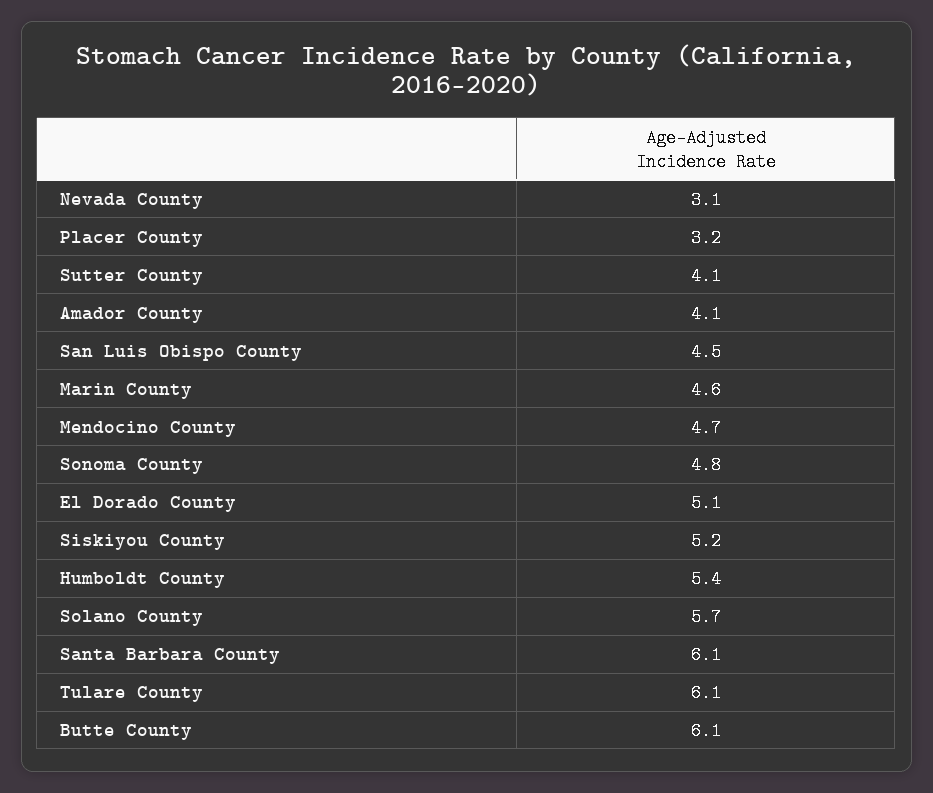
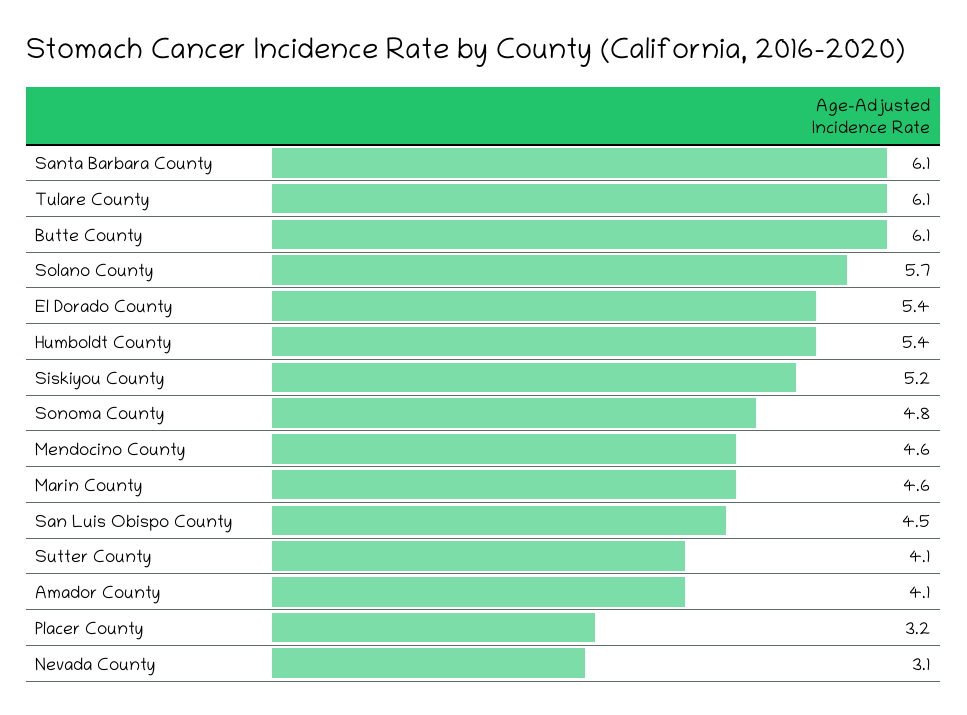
  {
    "Nevada County": 3.1,
    "Placer County": 3.2,
    "Sutter County": 4.1,
    "Amador County": 4.1,
    "San Luis Obispo County": 4.5,
    "Marin County": 4.6,
-   "Mendocino County": 4.7,
+   "Mendocino County": 4.6,
    "Sonoma County": 4.8,
-   "El Dorado County": 5.1,
+   "El Dorado County": 5.4,
    "Siskiyou County": 5.2,
    "Humboldt County": 5.4,
    "Solano County": 5.7,
    "Santa Barbara County": 6.1,
    "Tulare County": 6.1,
    "Butte County": 6.1
  }

